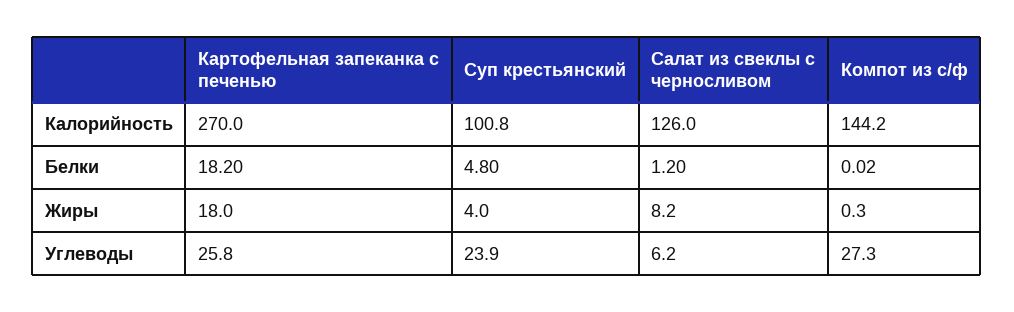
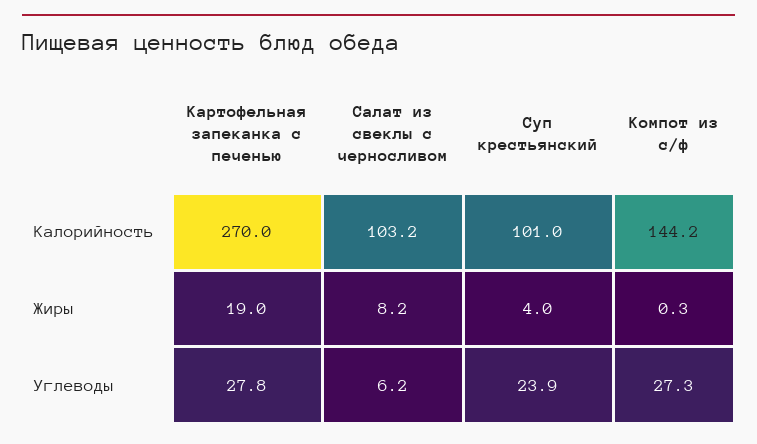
  {
    "Картофельная запеканка с печенью": {
      "Калорийность": 270,
-     "Белки": 18.2,
-     "Жиры": 18,
+     "Жиры": 19,
-     "Углеводы": 25.8
+     "Углеводы": 27.8
    },
    "Суп крестьянский": {
-     "Калорийность": 100.8,
+     "Калорийность": 101,
-     "Белки": 4.8,
      "Жиры": 4,
      "Углеводы": 23.9
    },
    "Салат из свеклы с черносливом": {
-     "Калорийность": 126,
+     "Калорийность": 103.2,
-     "Белки": 1.2,
      "Жиры": 8.2,
      "Углеводы": 6.2
    },
    "Компот из с/ф": {
      "Калорийность": 144.2,
-     "Белки": 0.02,
      "Жиры": 0.3,
      "Углеводы": 27.3
    }
  }

